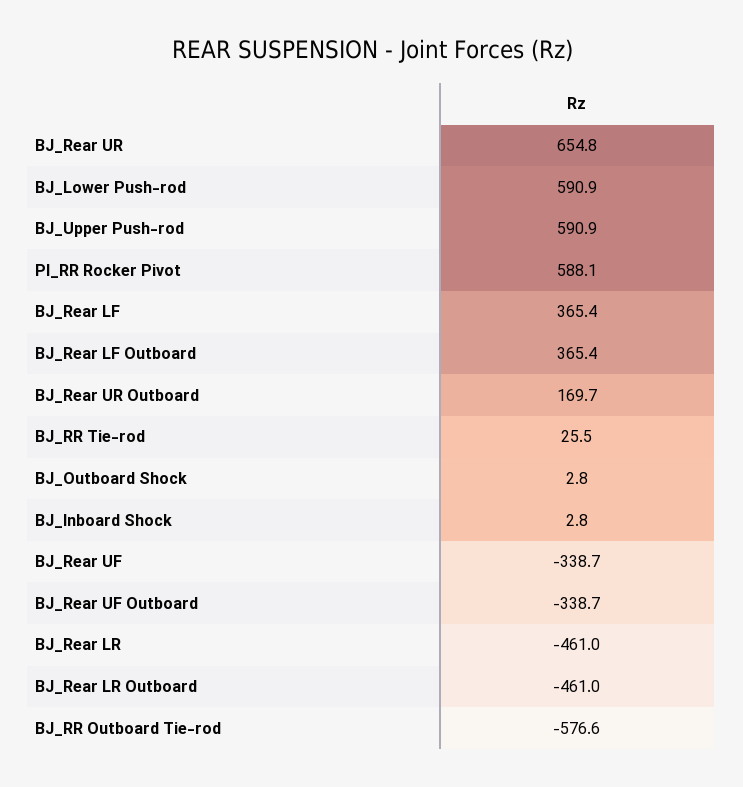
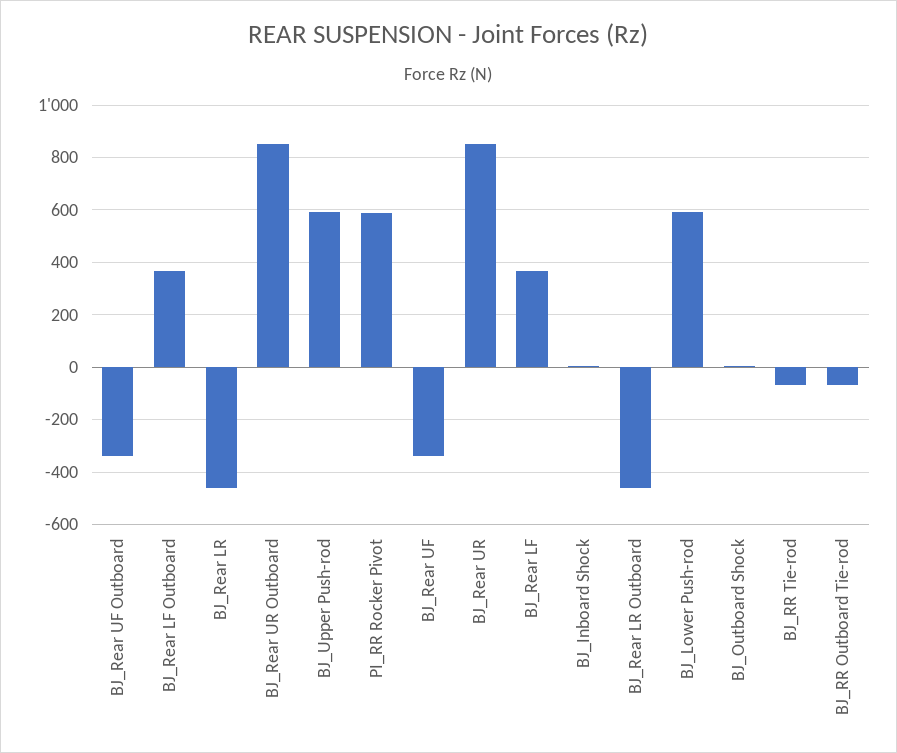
  {
-   "BJ_Rear UR": 654.8,
+   "BJ_Rear UR": 850,
    "BJ_Lower Push-rod": 590.9,
    "BJ_Upper Push-rod": 590.9,
    "PI_RR Rocker Pivot": 588.1,
    "BJ_Rear LF": 365.4,
    "BJ_Rear LF Outboard": 365.4,
-   "BJ_Rear UR Outboard": 169.7,
+   "BJ_Rear UR Outboard": 850,
-   "BJ_RR Tie-rod": 25.5,
+   "BJ_RR Tie-rod": -75,
    "BJ_Outboard Shock": 2.8,
    "BJ_Inboard Shock": 2.8,
    "BJ_Rear UF": -338.7,
    "BJ_Rear UF Outboard": -338.7,
    "BJ_Rear LR": -461,
    "BJ_Rear LR Outboard": -461,
-   "BJ_RR Outboard Tie-rod": -576.6
+   "BJ_RR Outboard Tie-rod": -75
  }

